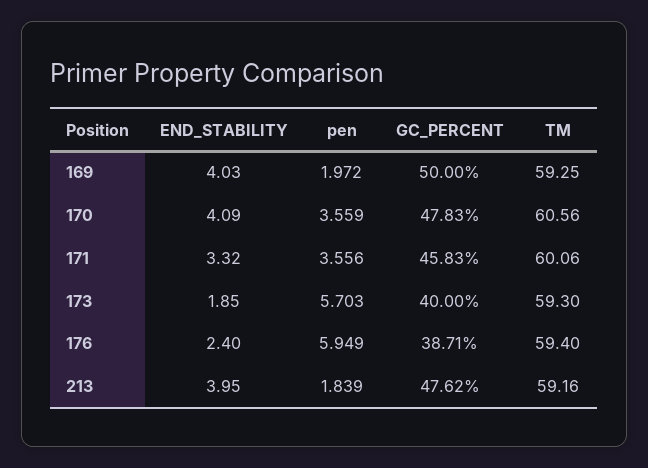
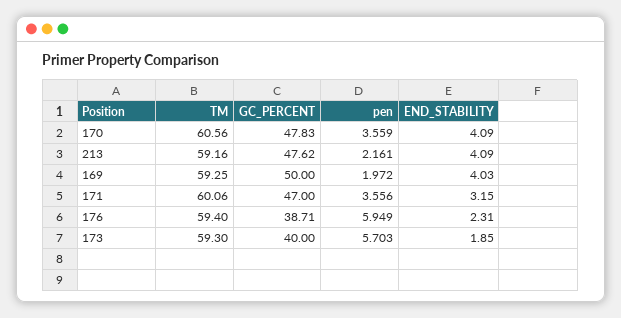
  {
    "END_STABILITY": {
      "169": 4.03,
      "170": 4.09,
-     "171": 3.32,
+     "171": 3.15,
      "173": 1.85,
-     "176": 2.4,
+     "176": 2.31,
-     "213": 3.95
+     "213": 4.09
    },
    "pen": {
      "169": 1.972,
      "170": 3.559,
      "171": 3.556,
      "173": 5.703,
      "176": 5.949,
-     "213": 1.839
+     "213": 2.161
    },
    "GC_PERCENT": {
      "169": 50,
      "170": 47.83,
-     "171": 45.83,
+     "171": 47,
      "173": 40,
      "176": 38.71,
      "213": 47.62
    },
    "TM": {
      "169": 59.25,
      "170": 60.56,
      "171": 60.06,
      "173": 59.3,
      "176": 59.4,
      "213": 59.16
    }
  }

